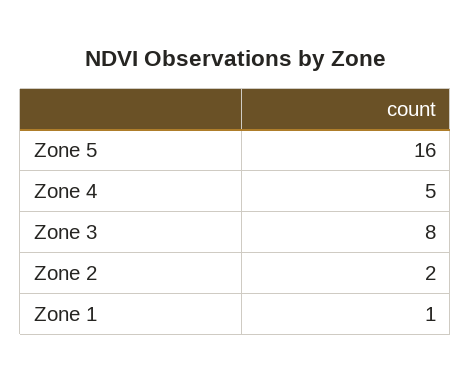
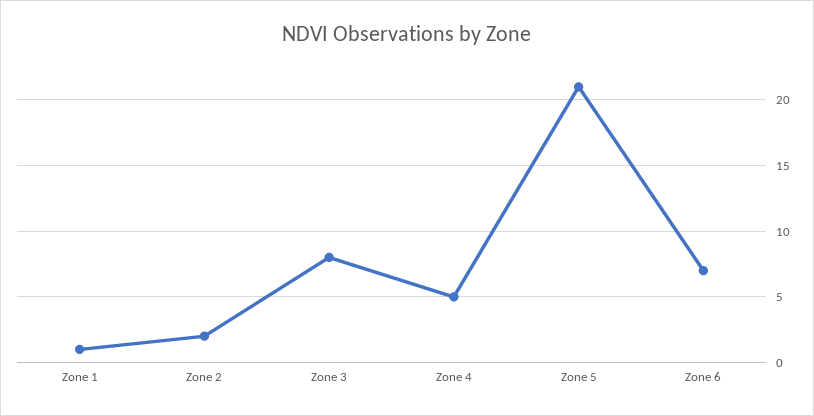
  {
-   "Zone 5": 16,
+   "Zone 5": 21,
    "Zone 4": 5,
    "Zone 3": 8,
    "Zone 2": 2,
-   "Zone 1": 1
+   "Zone 1": 1,
+   "Zone 6": 7
  }

